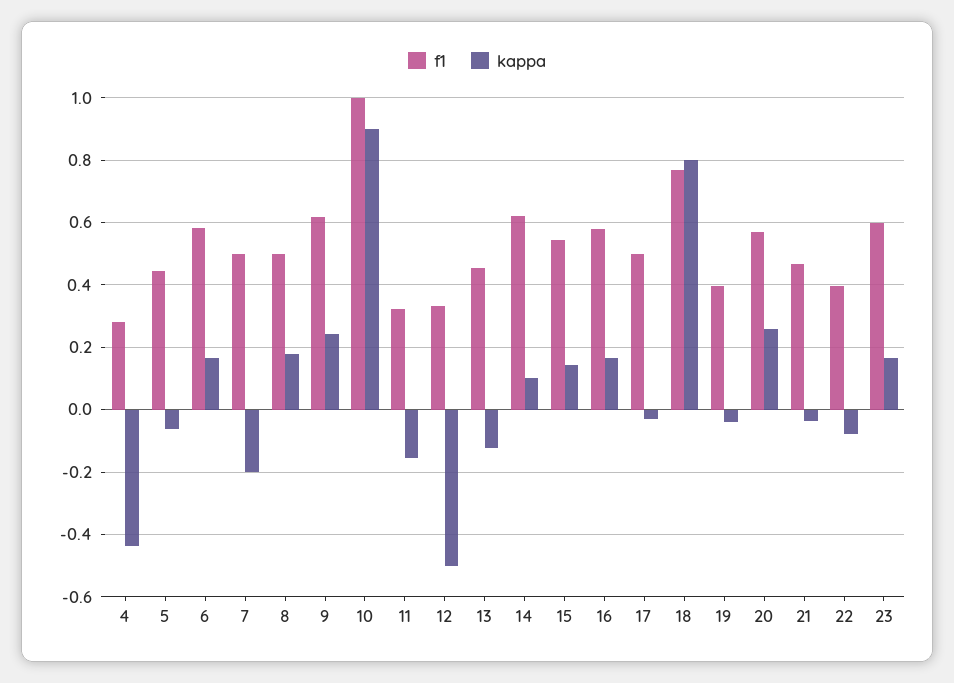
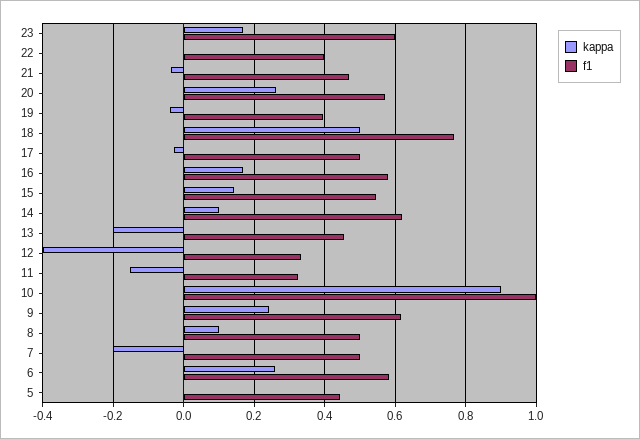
  {
    "f1": {
-     "4": 0.28,
      "5": 0.44,
      "6": 0.58,
      "7": 0.5,
      "8": 0.5,
      "9": 0.62,
      "10": 1,
      "11": 0.32,
      "12": 0.34,
      "13": 0.46,
      "14": 0.62,
      "15": 0.54,
      "16": 0.58,
      "17": 0.5,
      "18": 0.76,
      "19": 0.4,
      "20": 0.58,
      "21": 0.46,
      "22": 0.4,
      "23": 0.6
    },
    "kappa": {
-     "4": -0.44,
-     "5": -0.06,
+     "5": 0,
-     "6": 0.16,
+     "6": 0.26,
      "7": -0.2,
-     "8": 0.18,
+     "8": 0.1,
      "9": 0.24,
      "10": 0.9,
      "11": -0.16,
-     "12": -0.5,
+     "12": -0.4,
-     "13": -0.12,
+     "13": -0.2,
      "14": 0.1,
      "15": 0.14,
      "16": 0.16,
      "17": -0.02,
-     "18": 0.8,
+     "18": 0.5,
      "19": -0.04,
      "20": 0.26,
      "21": -0.04,
-     "22": -0.08,
+     "22": 0,
      "23": 0.16
    }
  }

